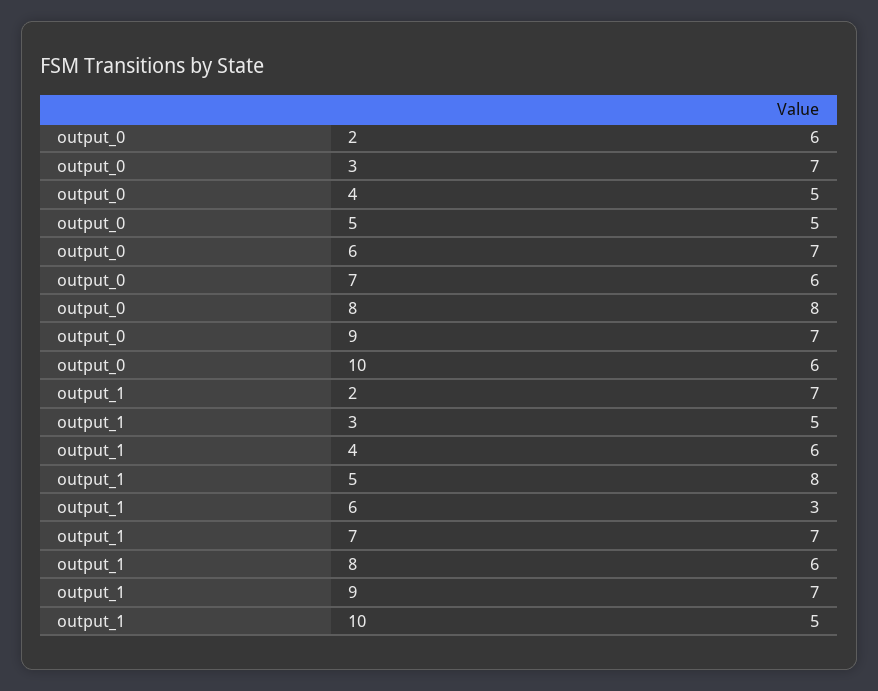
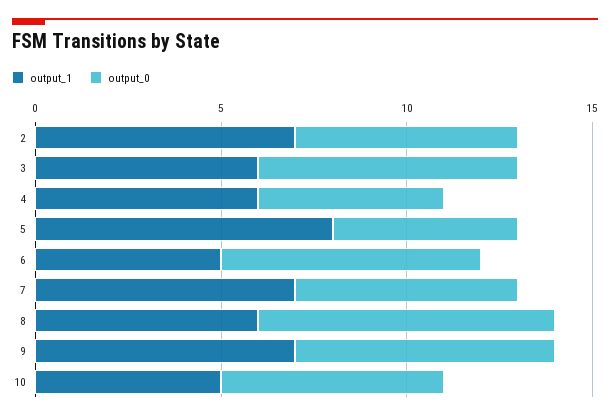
  {
    "output_0": {
      "2": 6,
      "3": 7,
      "4": 5,
      "5": 5,
      "6": 7,
      "7": 6,
      "8": 8,
      "9": 7,
      "10": 6
    },
    "output_1": {
      "2": 7,
-     "3": 5,
+     "3": 6,
      "4": 6,
      "5": 8,
-     "6": 3,
+     "6": 5,
      "7": 7,
      "8": 6,
      "9": 7,
      "10": 5
    }
  }

